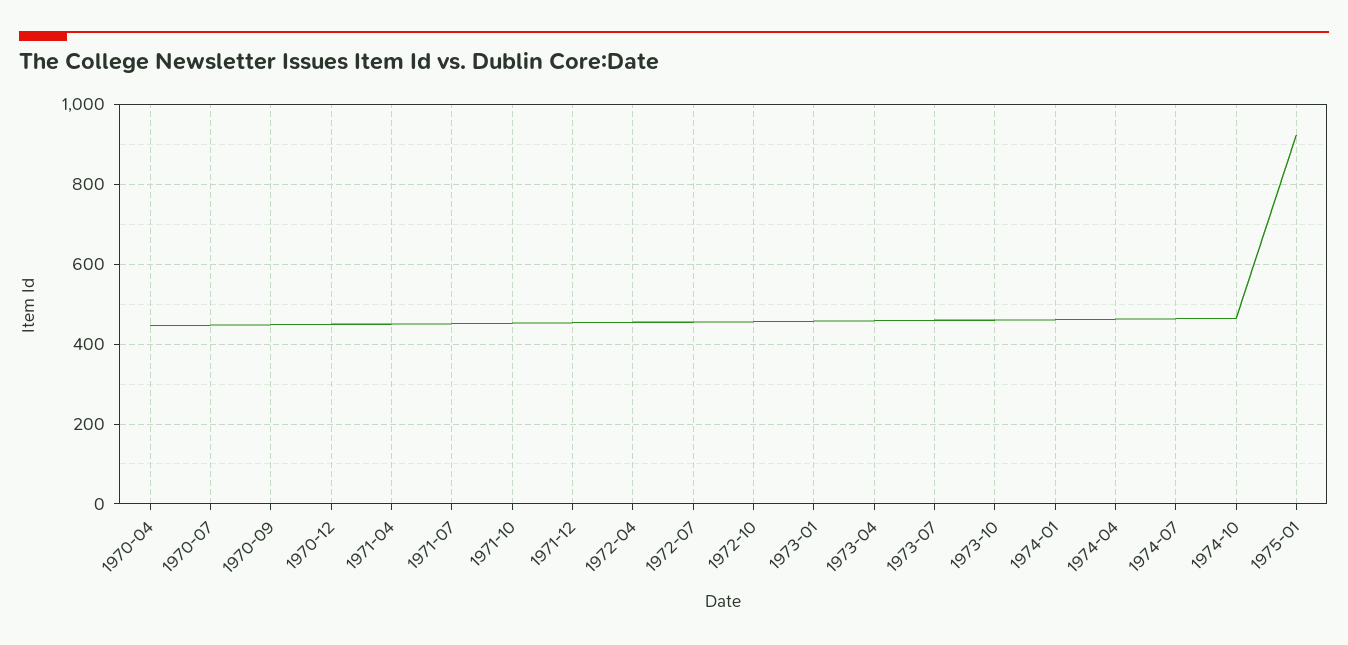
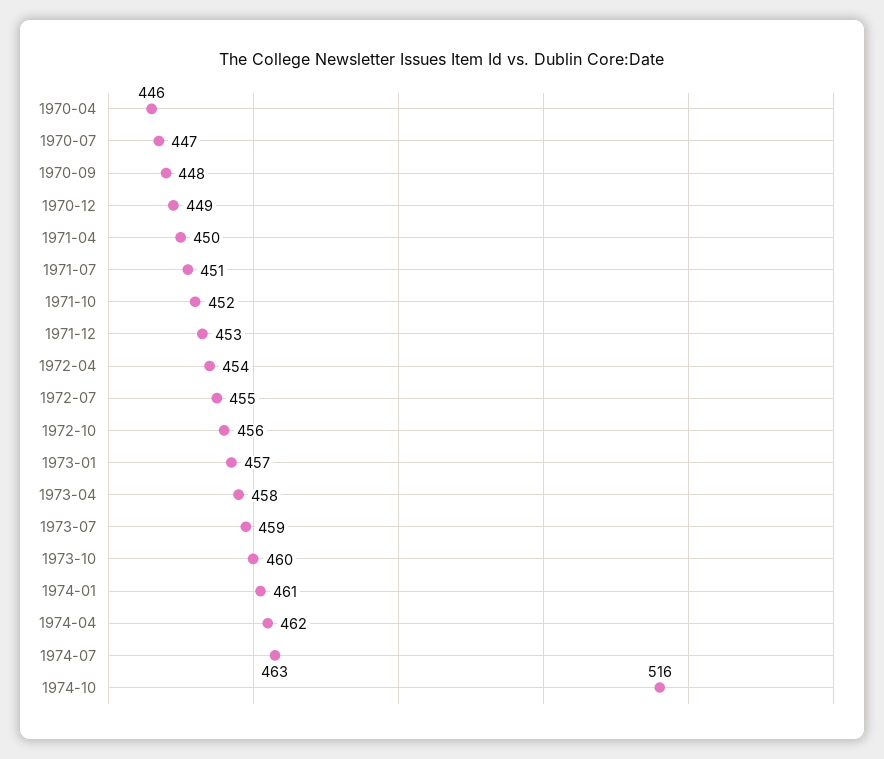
  {
    "1970-04": 446,
    "1970-07": 447,
    "1970-09": 448,
    "1970-12": 449,
    "1971-04": 450,
    "1971-07": 451,
    "1971-10": 452,
    "1971-12": 453,
    "1972-04": 454,
    "1972-07": 455,
    "1972-10": 456,
    "1973-01": 457,
    "1973-04": 458,
    "1973-07": 459,
    "1973-10": 460,
    "1974-01": 461,
    "1974-04": 462,
    "1974-07": 463,
-   "1974-10": 460,
+   "1974-10": 516
-   "1975-01": 920
  }

